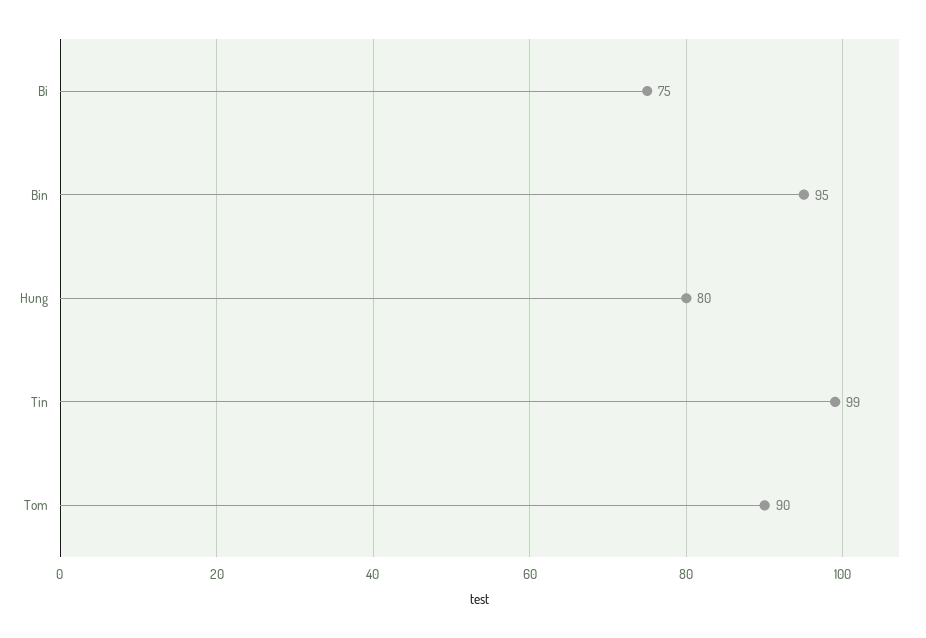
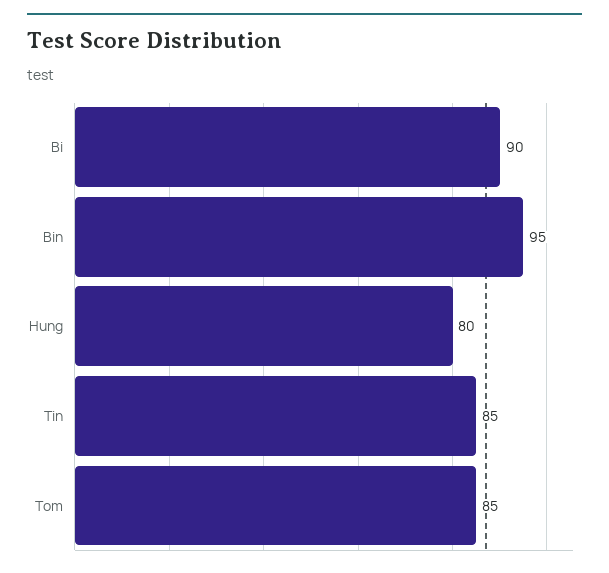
  {
-   "Bi": 75,
+   "Bi": 90,
    "Bin": 95,
    "Hung": 80,
-   "Tin": 99,
+   "Tin": 85,
-   "Tom": 90
+   "Tom": 85
  }

